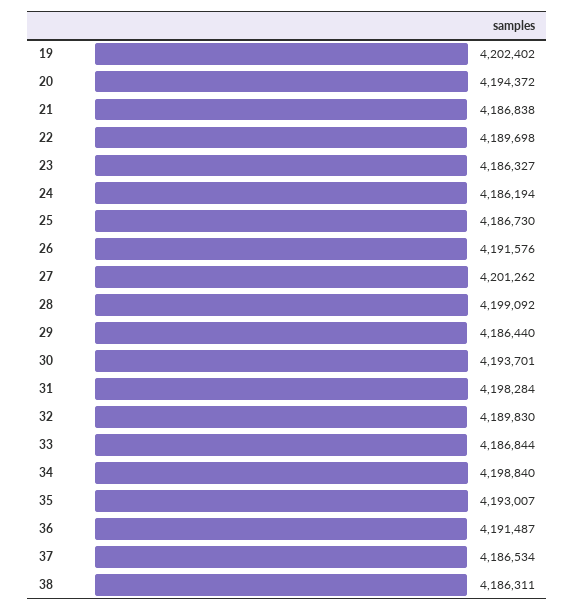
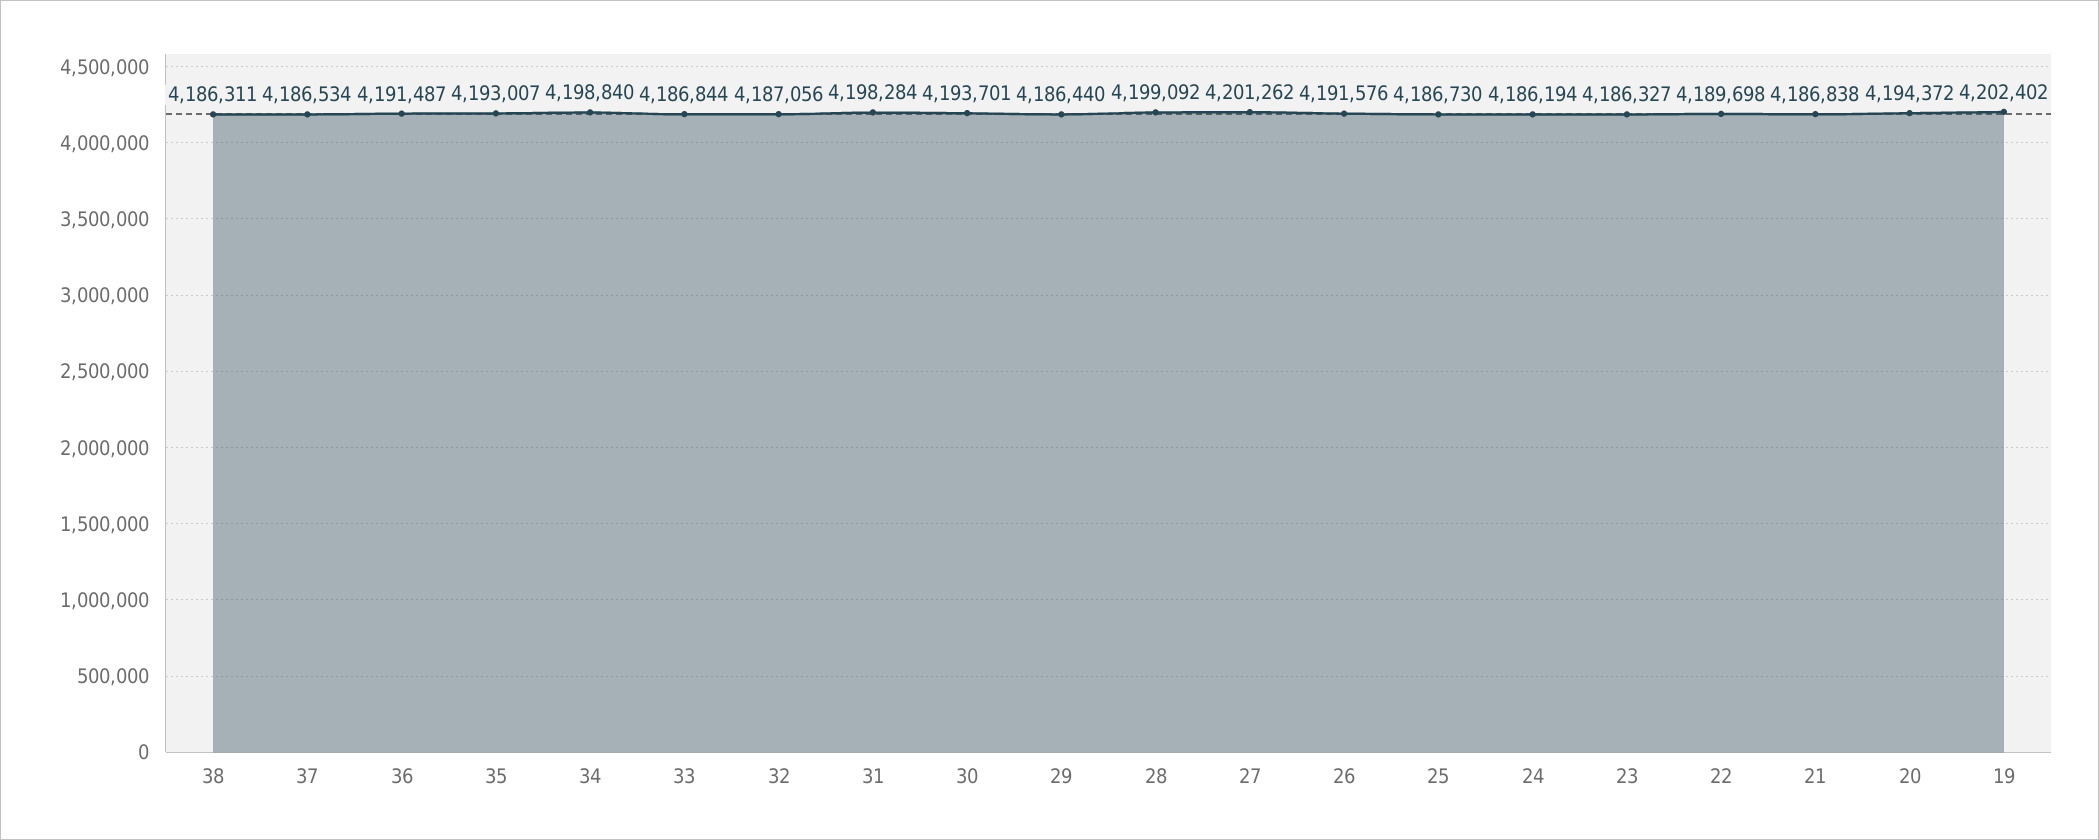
  {
    "19": 4202402,
    "20": 4194372,
    "21": 4186838,
    "22": 4189698,
    "23": 4186327,
    "24": 4186194,
    "25": 4186730,
    "26": 4191576,
    "27": 4201262,
    "28": 4199092,
    "29": 4186440,
    "30": 4193701,
    "31": 4198284,
-   "32": 4189830,
+   "32": 4187056,
    "33": 4186844,
    "34": 4198840,
    "35": 4193007,
    "36": 4191487,
    "37": 4186534,
    "38": 4186311
  }

